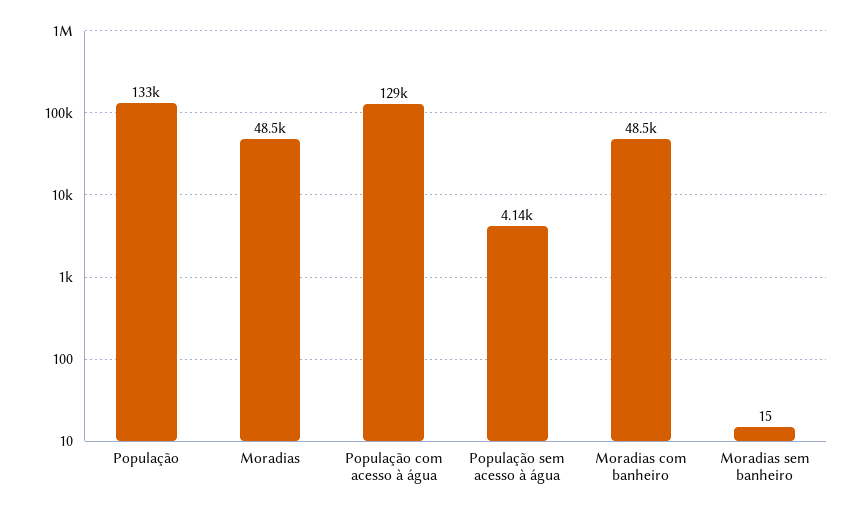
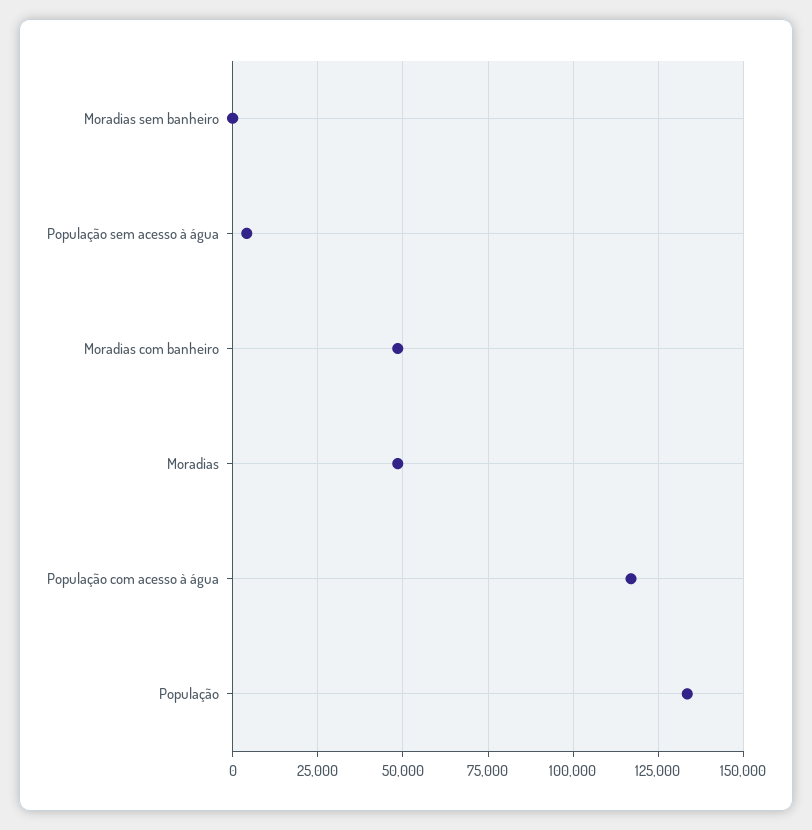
  {
    "População": 133000,
    "Moradias": 48500,
-   "População com acesso à água": 129000,
+   "População com acesso à água": 117500,
    "População sem acesso à água": 4140,
    "Moradias com banheiro": 48500,
    "Moradias sem banheiro": 15
  }

